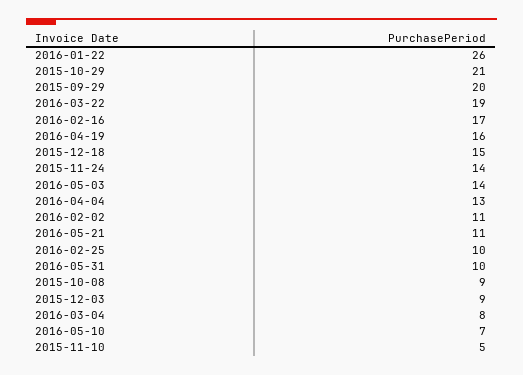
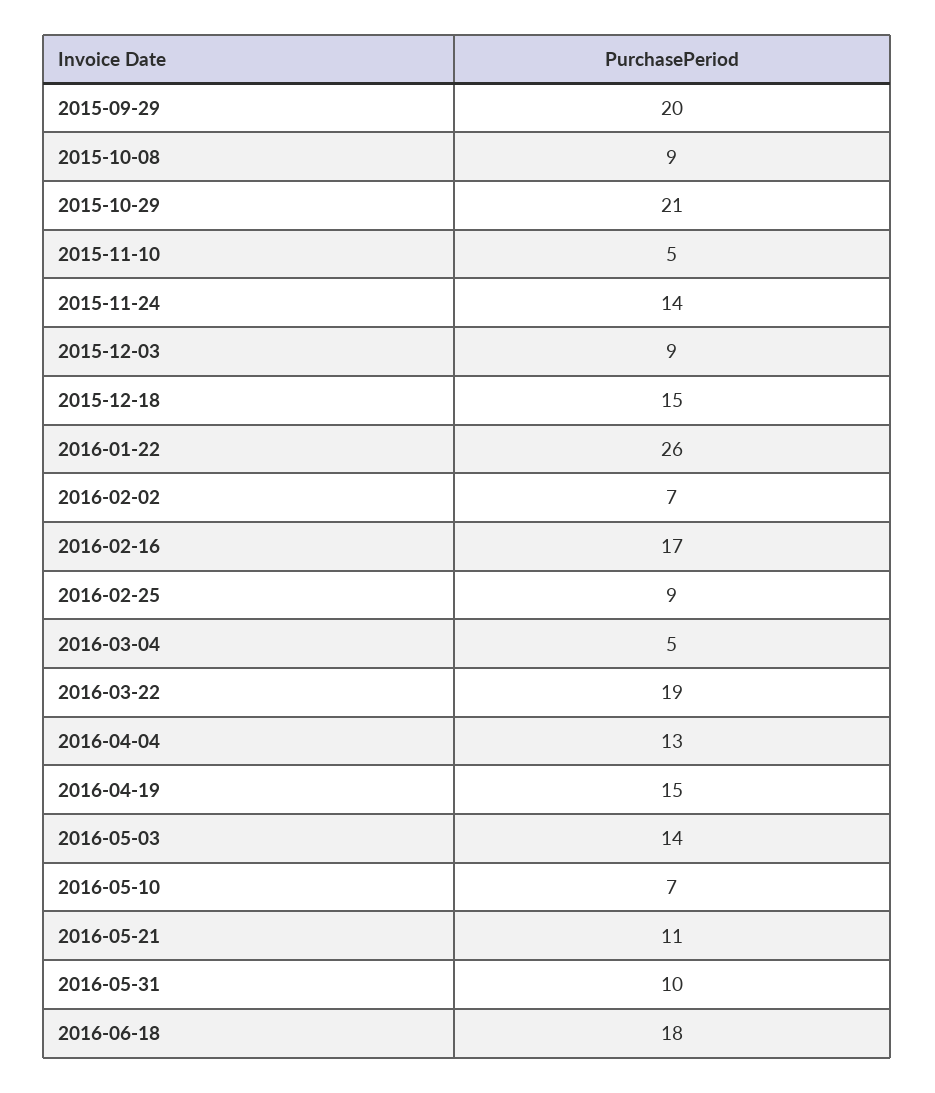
  {
    "2016-01-22": 26,
    "2015-10-29": 21,
    "2015-09-29": 20,
    "2016-03-22": 19,
    "2016-02-16": 17,
-   "2016-04-19": 16,
+   "2016-04-19": 15,
    "2015-12-18": 15,
    "2015-11-24": 14,
    "2016-05-03": 14,
    "2016-04-04": 13,
-   "2016-02-02": 11,
+   "2016-02-02": 7,
    "2016-05-21": 11,
-   "2016-02-25": 10,
+   "2016-02-25": 9,
    "2016-05-31": 10,
    "2015-10-08": 9,
    "2015-12-03": 9,
-   "2016-03-04": 8,
+   "2016-03-04": 5,
    "2016-05-10": 7,
-   "2015-11-10": 5
+   "2015-11-10": 5,
+   "2016-06-18": 18
  }

